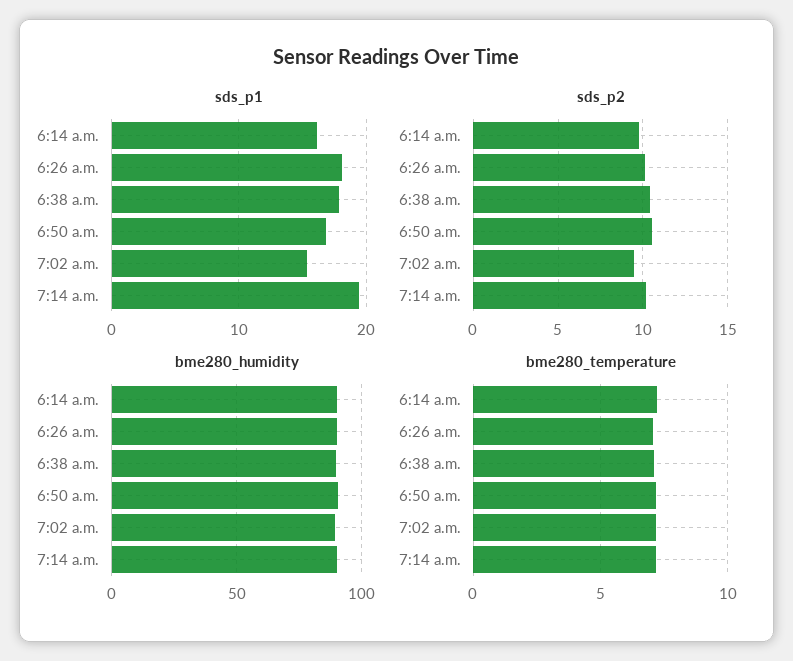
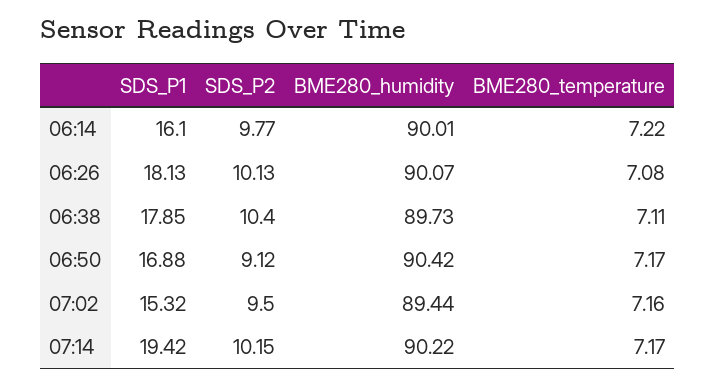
  {
    "sds_p1": {
      "6:14 a.m.": 16.1,
      "6:26 a.m.": 18.13,
      "6:38 a.m.": 17.85,
      "6:50 a.m.": 16.88,
      "7:02 a.m.": 15.32,
      "7:14 a.m.": 19.42
    },
    "sds_p2": {
      "6:14 a.m.": 9.77,
      "6:26 a.m.": 10.13,
      "6:38 a.m.": 10.4,
-     "6:50 a.m.": 10.5,
+     "6:50 a.m.": 9.12,
      "7:02 a.m.": 9.5,
      "7:14 a.m.": 10.15
    },
    "bme280_humidity": {
      "6:14 a.m.": 90.01,
      "6:26 a.m.": 90.07,
      "6:38 a.m.": 89.73,
      "6:50 a.m.": 90.42,
      "7:02 a.m.": 89.44,
      "7:14 a.m.": 90.22
    },
    "bme280_temperature": {
      "6:14 a.m.": 7.22,
      "6:26 a.m.": 7.08,
      "6:38 a.m.": 7.11,
      "6:50 a.m.": 7.17,
      "7:02 a.m.": 7.16,
      "7:14 a.m.": 7.17
    }
  }

